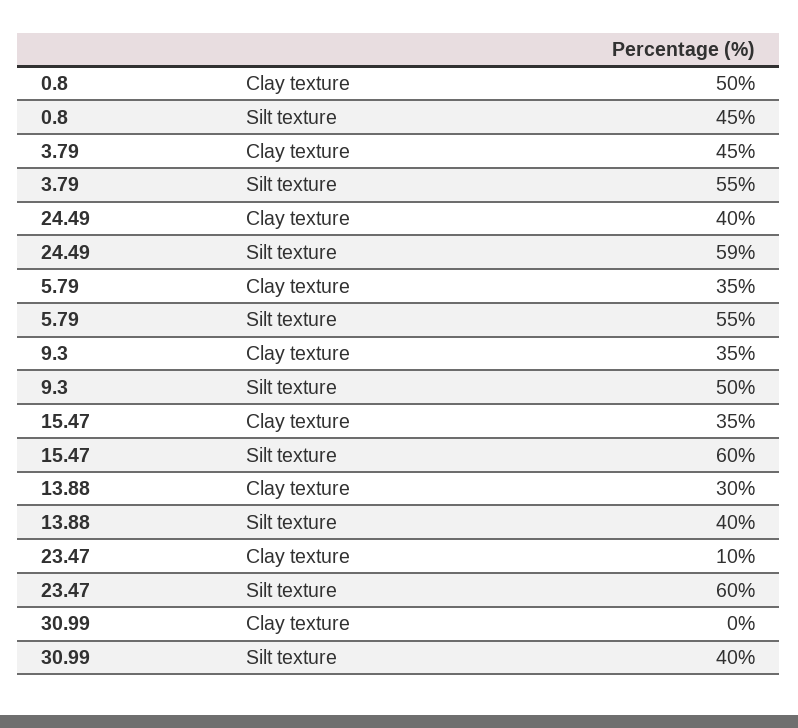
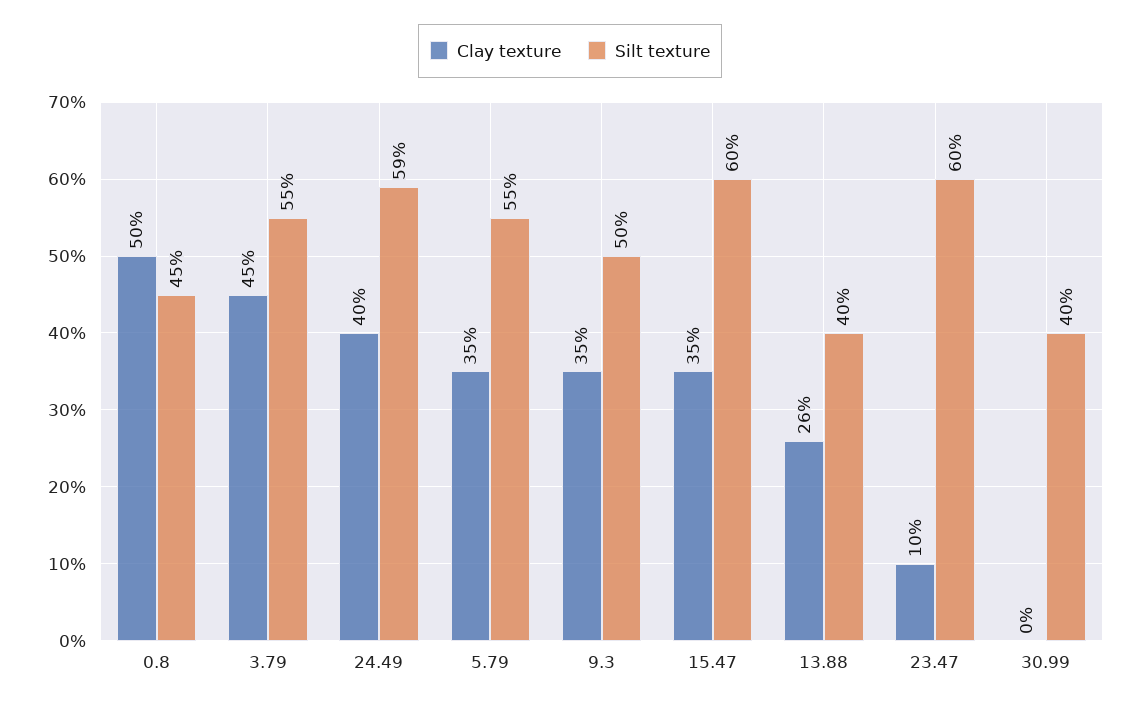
  {
    "Clay texture": {
      "0.8": 50,
      "3.79": 45,
      "24.49": 40,
      "5.79": 35,
      "9.3": 35,
      "15.47": 35,
-     "13.88": 30,
+     "13.88": 26,
      "23.47": 10,
      "30.99": 0
    },
    "Silt texture": {
      "0.8": 45,
      "3.79": 55,
      "24.49": 59,
      "5.79": 55,
      "9.3": 50,
      "15.47": 60,
      "13.88": 40,
      "23.47": 60,
      "30.99": 40
    }
  }

